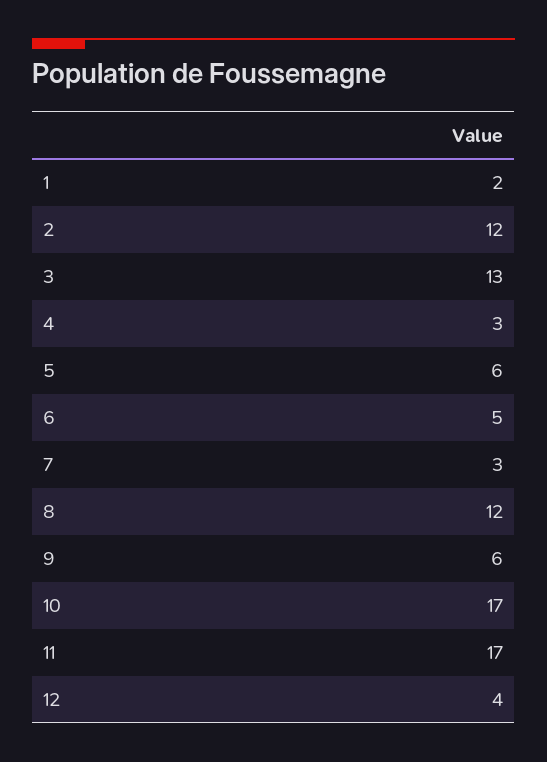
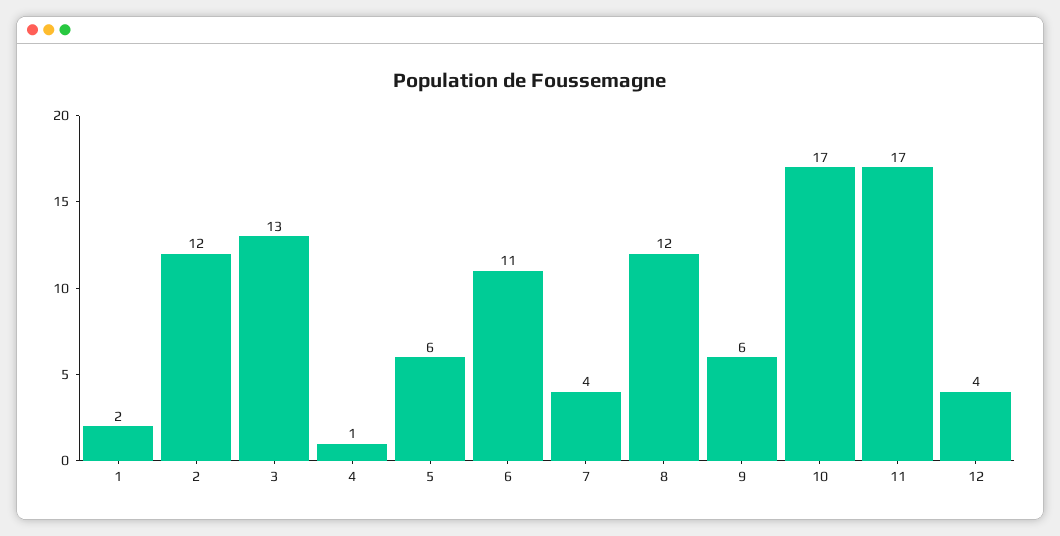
  {
    "1": 2,
    "2": 12,
    "3": 13,
-   "4": 3,
+   "4": 1,
    "5": 6,
-   "6": 5,
+   "6": 11,
-   "7": 3,
+   "7": 4,
    "8": 12,
    "9": 6,
    "10": 17,
    "11": 17,
    "12": 4
  }

